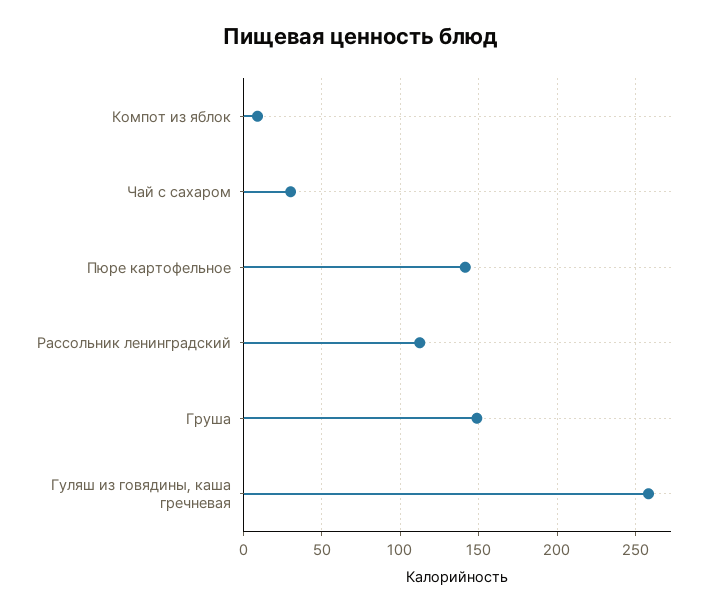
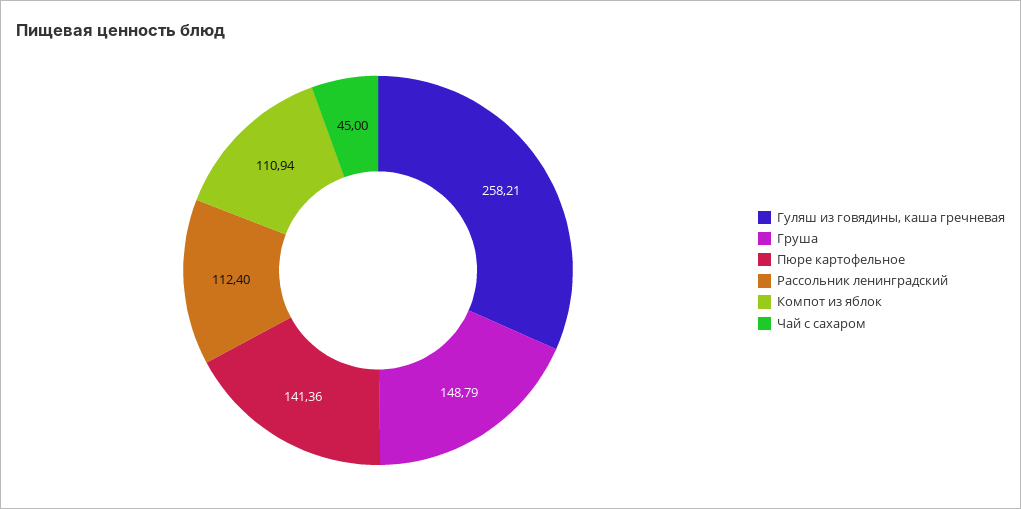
  {
-   "Компот из яблок": 10,
+   "Компот из яблок": 110.94,
-   "Чай с сахаром": 30,
+   "Чай с сахаром": 45,
    "Пюре картофельное": 141.36,
    "Рассольник ленинградский": 112.4,
    "Груша": 148.79,
    "Гуляш из говядины, каша гречневая": 258.21
  }

